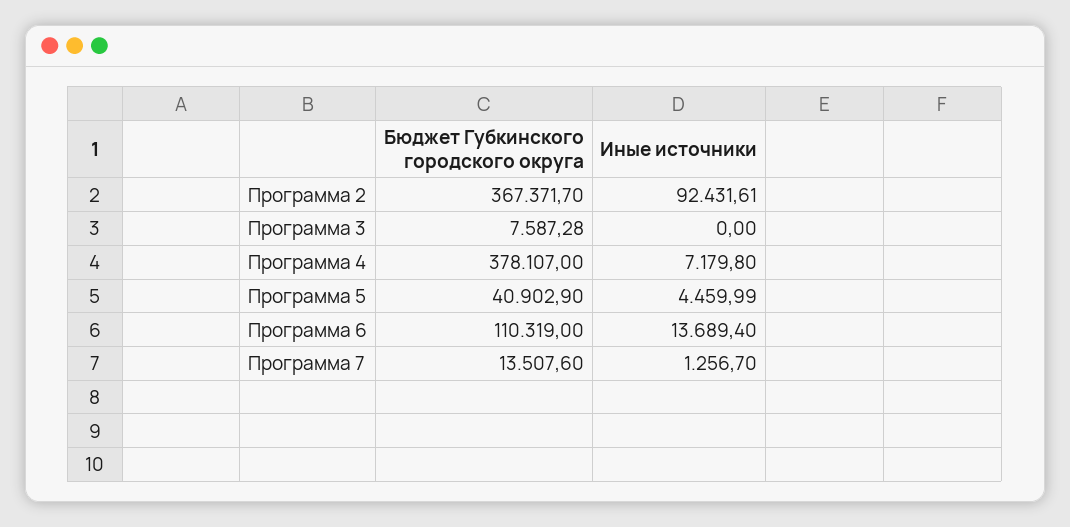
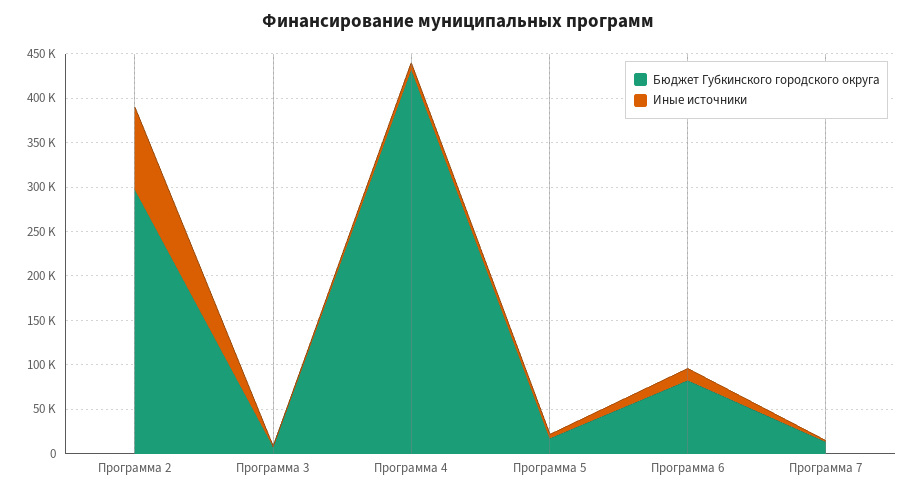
  {
    "Бюджет Губкинского городского округа": {
-     "Программа 2": 367371.7,
+     "Программа 2": 300000,
      "Программа 3": 7587.28,
-     "Программа 4": 378107,
+     "Программа 4": 430000,
-     "Программа 5": 40902.9,
+     "Программа 5": 20000,
-     "Программа 6": 110319,
+     "Программа 6": 80000,
      "Программа 7": 13507.6
    },
    "Иные источники": {
      "Программа 2": 92431.61,
      "Программа 3": 0,
      "Программа 4": 7179.8,
      "Программа 5": 4459.99,
      "Программа 6": 13689.4,
      "Программа 7": 1256.7
    }
  }

